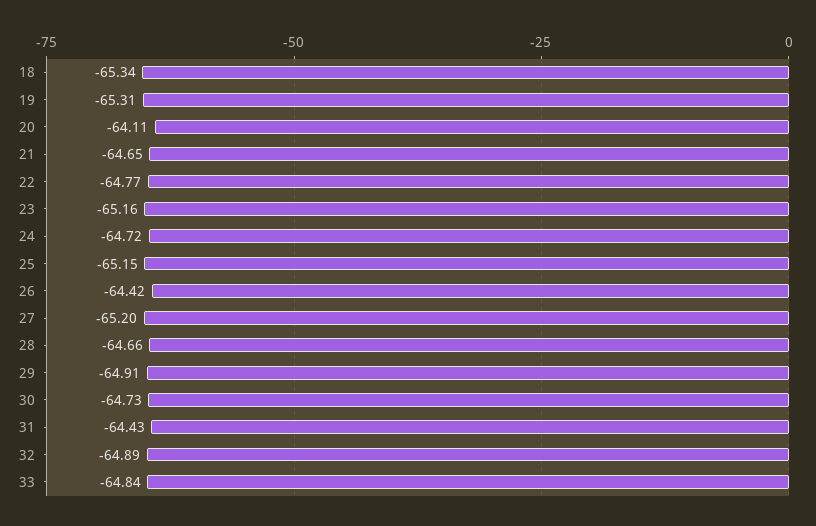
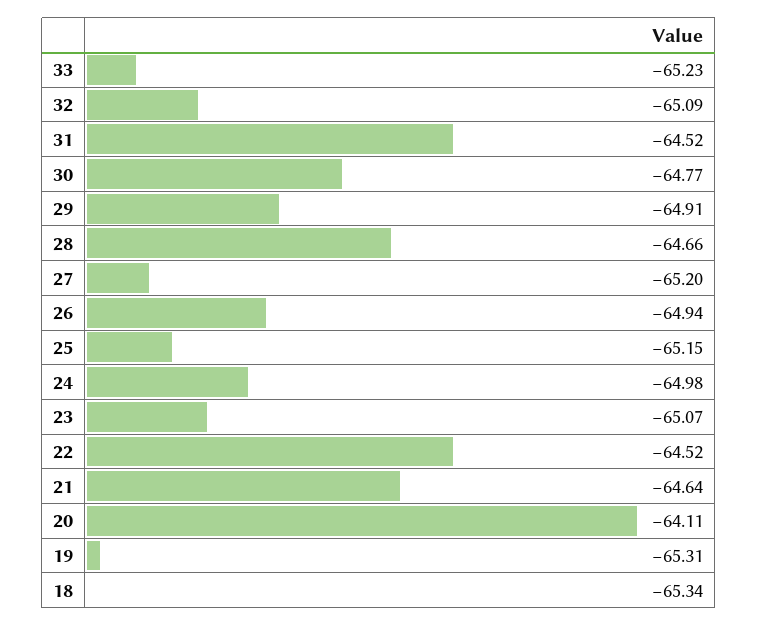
  {
    "18": -65.34,
    "19": -65.31,
    "20": -64.11,
-   "21": -64.65,
+   "21": -64.64,
-   "22": -64.77,
+   "22": -64.52,
-   "23": -65.16,
+   "23": -65.07,
-   "24": -64.72,
+   "24": -64.98,
    "25": -65.15,
-   "26": -64.42,
+   "26": -64.94,
    "27": -65.2,
    "28": -64.66,
    "29": -64.91,
-   "30": -64.73,
+   "30": -64.77,
-   "31": -64.43,
+   "31": -64.52,
-   "32": -64.89,
+   "32": -65.09,
-   "33": -64.84
+   "33": -65.23
  }

